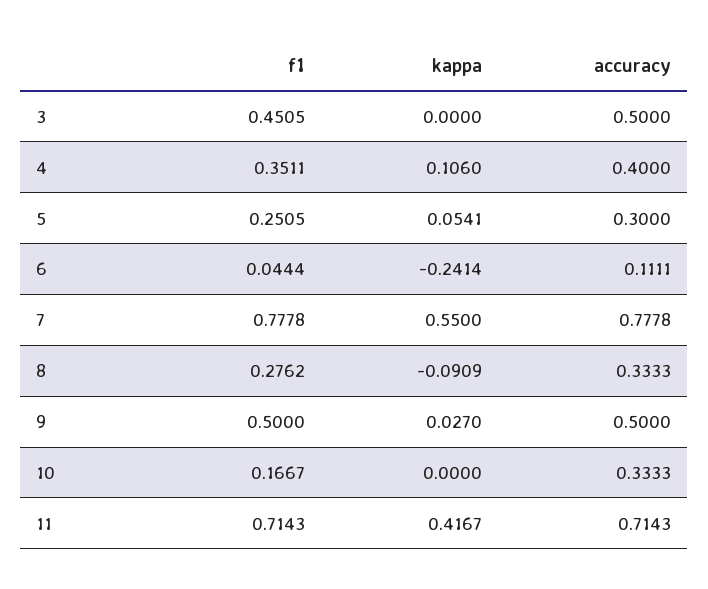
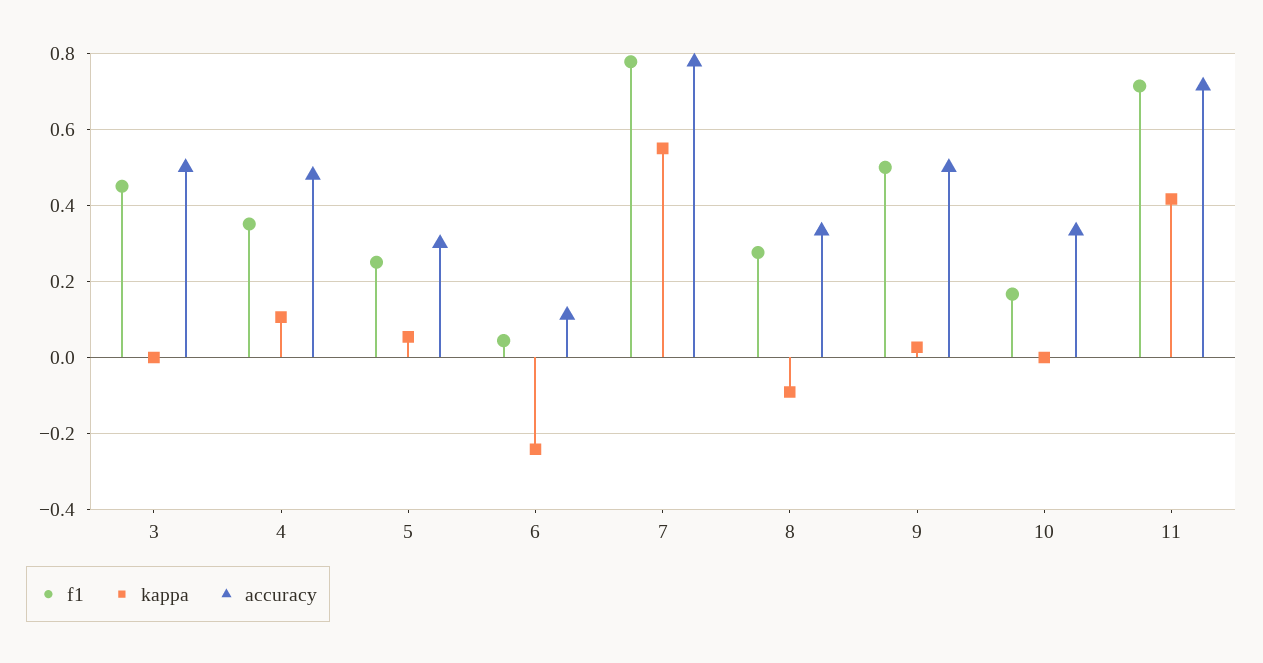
  {
    "f1": {
      "3": 0.4505,
      "4": 0.3511,
      "5": 0.2505,
      "6": 0.0444,
      "7": 0.7778,
      "8": 0.2762,
      "9": 0.5,
      "10": 0.1667,
      "11": 0.7143
    },
    "kappa": {
      "3": 0,
      "4": 0.106,
      "5": 0.0541,
      "6": -0.2414,
      "7": 0.55,
      "8": -0.0909,
      "9": 0.027,
      "10": 0,
      "11": 0.4167
    },
    "accuracy": {
      "3": 0.5,
-     "4": 0.4,
+     "4": 0.48,
      "5": 0.3,
      "6": 0.1111,
      "7": 0.7778,
      "8": 0.3333,
      "9": 0.5,
      "10": 0.3333,
      "11": 0.7143
    }
  }

